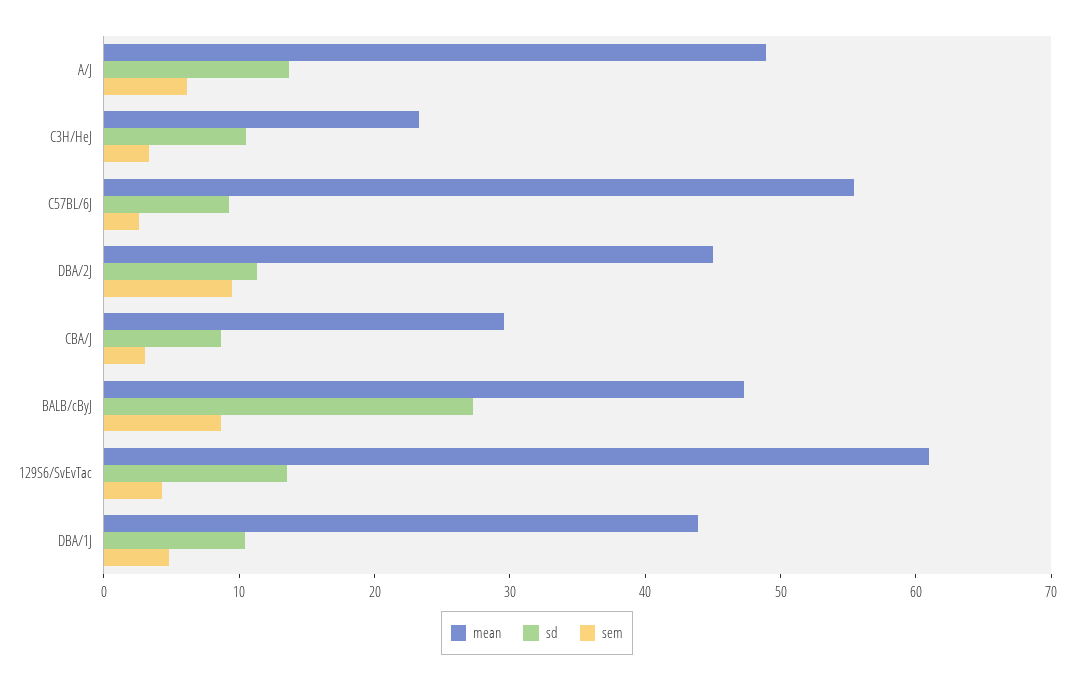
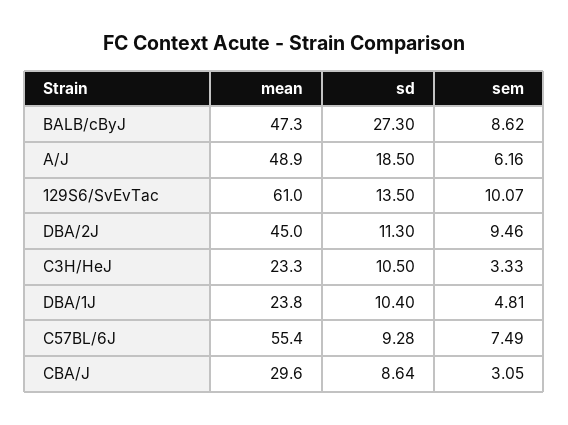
  {
    "mean": {
      "A/J": 48.9,
      "C3H/HeJ": 23.3,
      "C57BL/6J": 55.4,
      "DBA/2J": 45,
      "CBA/J": 29.6,
      "BALB/cByJ": 47.3,
      "129S6/SvEvTac": 61,
-     "DBA/1J": 44
+     "DBA/1J": 23.8
    },
    "sd": {
-     "A/J": 14,
+     "A/J": 18.5,
      "C3H/HeJ": 10.5,
      "C57BL/6J": 9.28,
      "DBA/2J": 11.3,
      "CBA/J": 8.64,
      "BALB/cByJ": 27.3,
      "129S6/SvEvTac": 13.5,
      "DBA/1J": 10.4
    },
    "sem": {
      "A/J": 6.16,
      "C3H/HeJ": 3.33,
-     "C57BL/6J": 2,
+     "C57BL/6J": 7.49,
      "DBA/2J": 9.46,
      "CBA/J": 3.05,
      "BALB/cByJ": 8.62,
-     "129S6/SvEvTac": 4,
+     "129S6/SvEvTac": 10.07,
      "DBA/1J": 4.81
    }
  }

